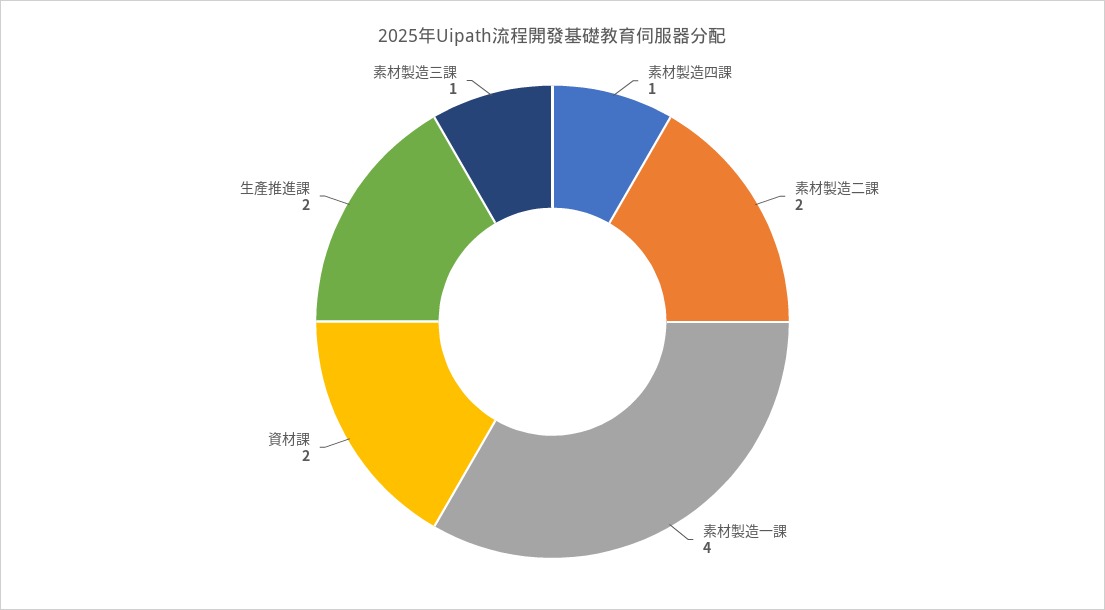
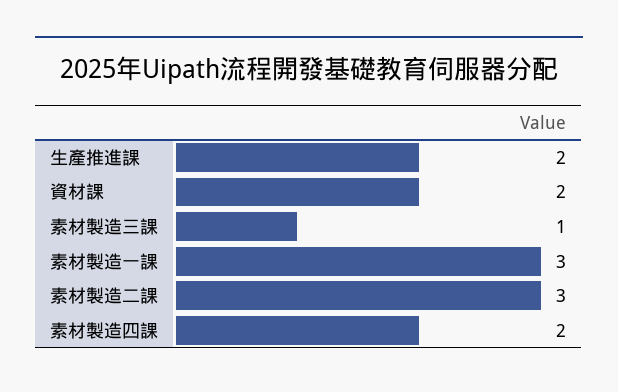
  {
-   "素材製造四課": 1,
+   "素材製造四課": 2,
-   "素材製造二課": 2,
+   "素材製造二課": 3,
-   "素材製造一課": 4,
+   "素材製造一課": 3,
    "資材課": 2,
    "生產推進課": 2,
    "素材製造三課": 1
  }

